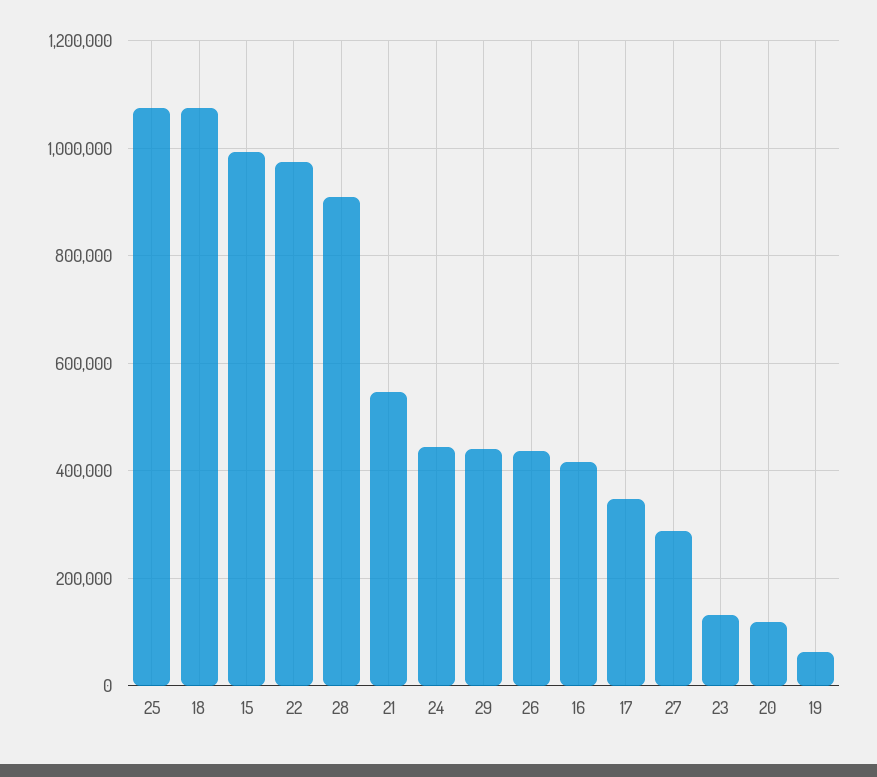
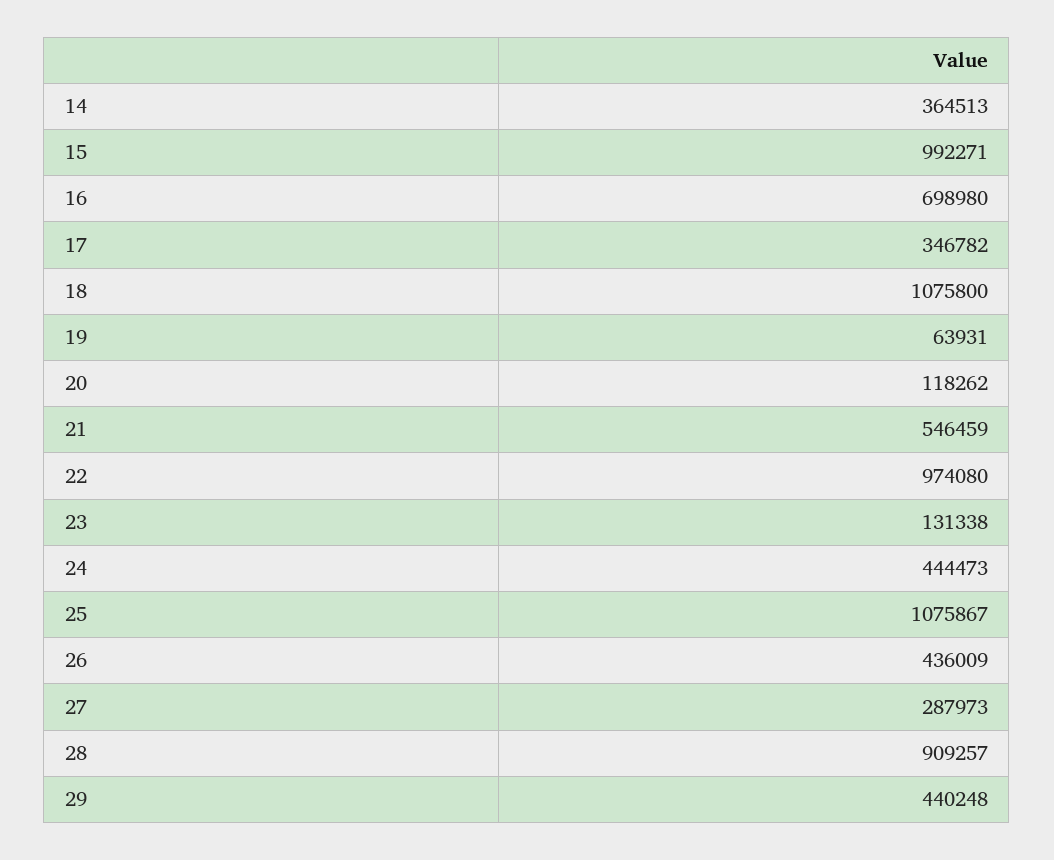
  {
    "25": 1075867,
    "18": 1075800,
    "15": 992271,
    "22": 974080,
    "28": 909257,
    "21": 546459,
    "24": 444473,
    "29": 440248,
    "26": 436009,
-   "16": 420000,
+   "16": 698980,
    "17": 346782,
    "27": 287973,
    "23": 131338,
    "20": 118262,
-   "19": 63931
+   "19": 63931,
+   "14": 364513
  }

